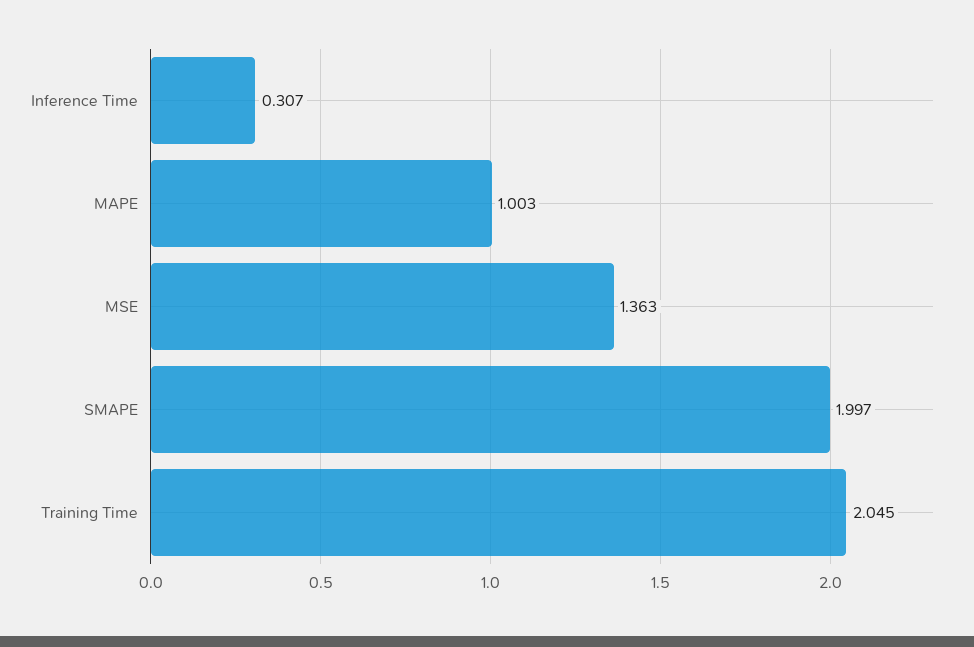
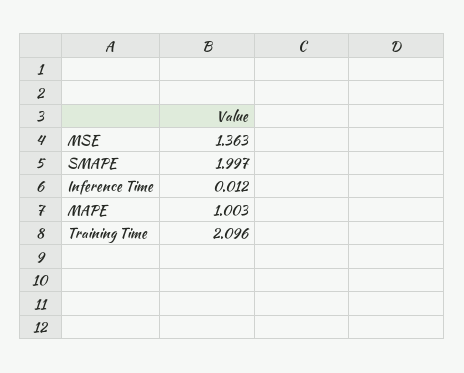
  {
-   "Inference Time": 0.307,
+   "Inference Time": 0.012,
    "MAPE": 1.003,
    "MSE": 1.363,
    "SMAPE": 1.997,
-   "Training Time": 2.045
+   "Training Time": 2.096
  }

